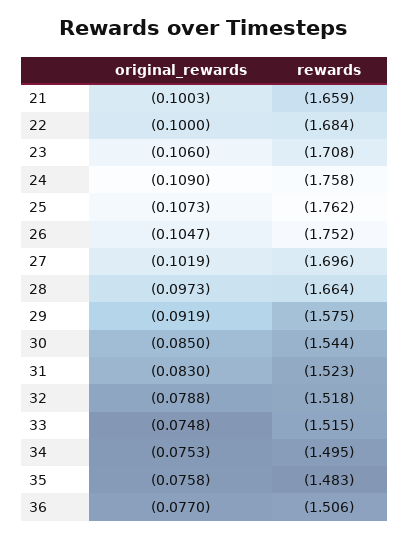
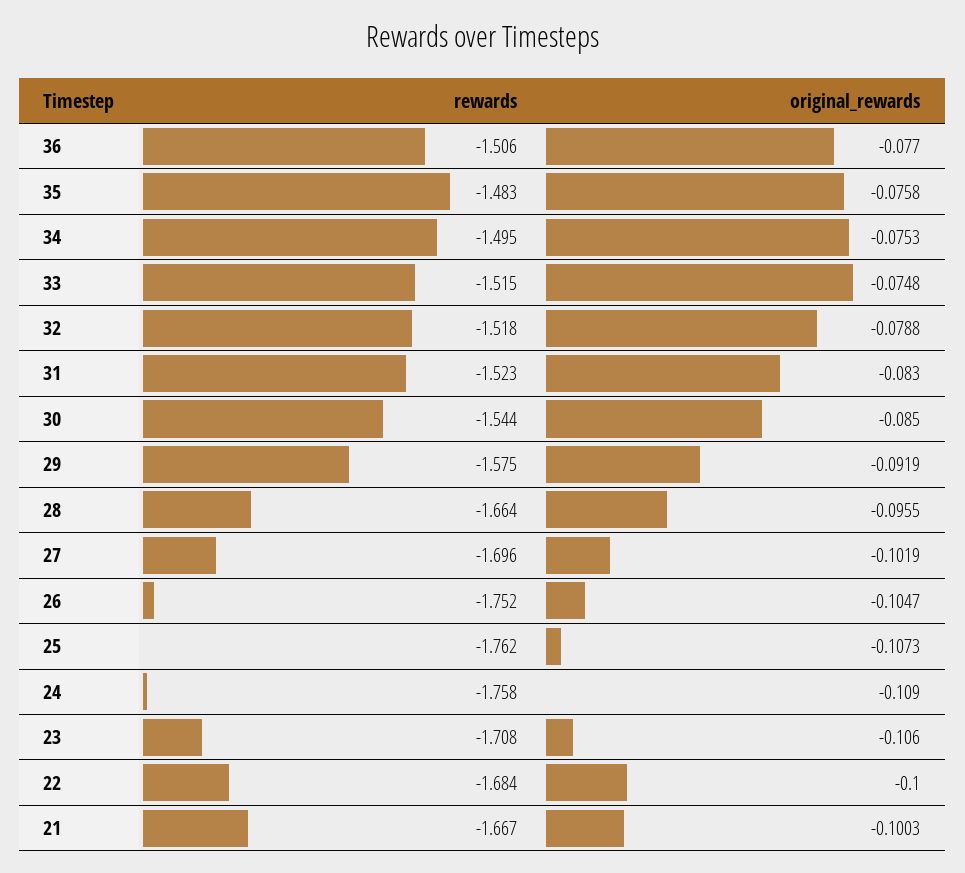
  {
    "original_rewards": {
      "21": -0.1003,
      "22": -0.1,
      "23": -0.106,
      "24": -0.109,
      "25": -0.1073,
      "26": -0.1047,
      "27": -0.1019,
-     "28": -0.0973,
+     "28": -0.0955,
      "29": -0.0919,
      "30": -0.085,
      "31": -0.083,
      "32": -0.0788,
      "33": -0.0748,
      "34": -0.0753,
      "35": -0.0758,
      "36": -0.077
    },
    "rewards": {
-     "21": -1.659,
+     "21": -1.667,
      "22": -1.684,
      "23": -1.708,
      "24": -1.758,
      "25": -1.762,
      "26": -1.752,
      "27": -1.696,
      "28": -1.664,
      "29": -1.575,
      "30": -1.544,
      "31": -1.523,
      "32": -1.518,
      "33": -1.515,
      "34": -1.495,
      "35": -1.483,
      "36": -1.506
    }
  }

